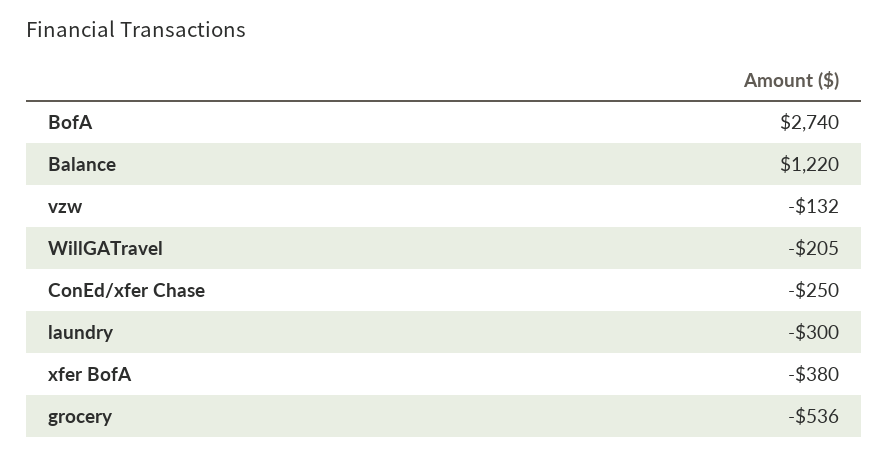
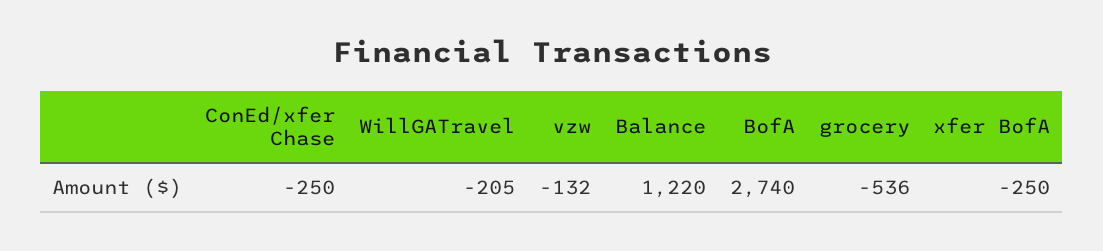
  {
    "BofA": 2740,
    "Balance": 1220,
    "vzw": -132,
    "WillGATravel": -205,
    "ConEd/xfer Chase": -250,
-   "laundry": -300,
-   "xfer BofA": -380,
+   "xfer BofA": -250,
    "grocery": -536
  }

